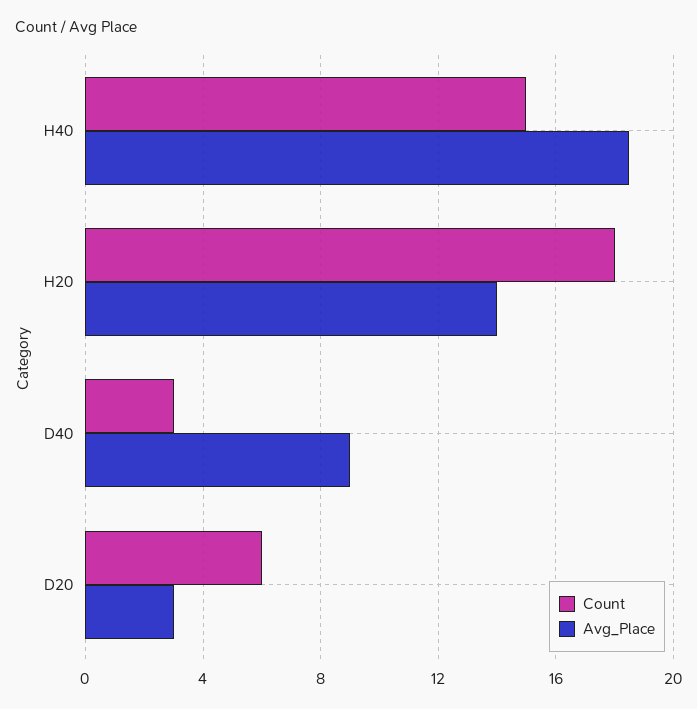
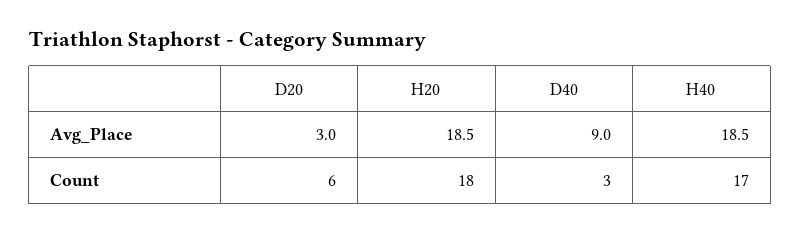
  {
    "Count": {
-     "H40": 15,
+     "H40": 17,
      "H20": 18,
      "D40": 3,
      "D20": 6
    },
    "Avg_Place": {
      "H40": 18.5,
-     "H20": 14,
+     "H20": 18.5,
      "D40": 9,
      "D20": 3
    }
  }

